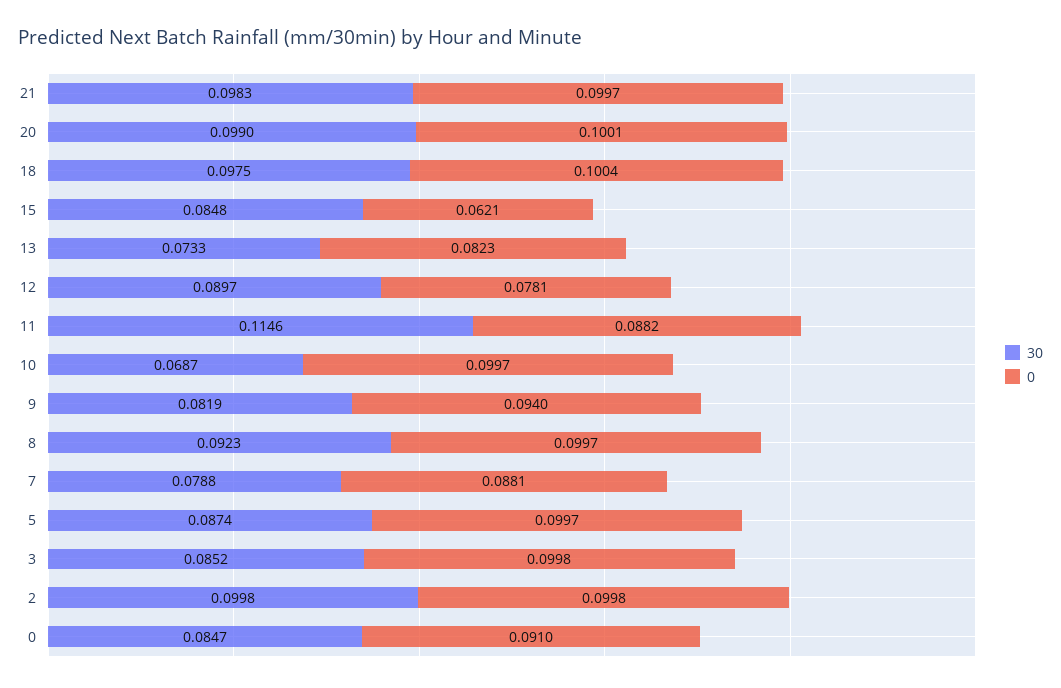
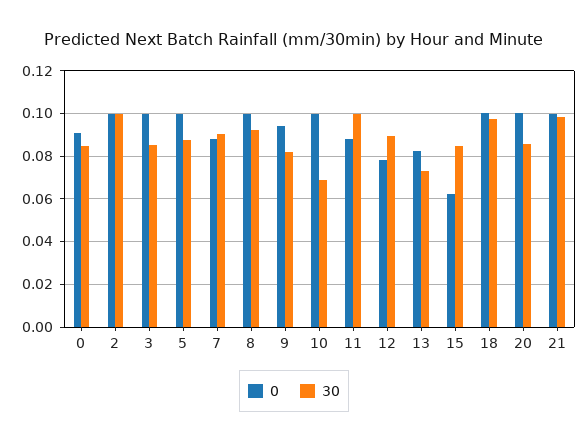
  {
    "30": {
      "21": 0.0983,
-     "20": 0.099,
+     "20": 0.085,
      "18": 0.0975,
      "15": 0.0848,
      "13": 0.0733,
      "12": 0.0897,
-     "11": 0.1146,
+     "11": 0.1,
      "10": 0.0687,
      "9": 0.0819,
      "8": 0.0923,
-     "7": 0.0788,
+     "7": 0.09,
      "5": 0.0874,
      "3": 0.0852,
      "2": 0.0998,
      "0": 0.0847
    },
    "0": {
      "21": 0.0997,
      "20": 0.1001,
      "18": 0.1004,
      "15": 0.0621,
      "13": 0.0823,
      "12": 0.0781,
      "11": 0.0882,
      "10": 0.0997,
      "9": 0.094,
      "8": 0.0997,
      "7": 0.0881,
      "5": 0.0997,
      "3": 0.0998,
      "2": 0.0998,
      "0": 0.091
    }
  }

